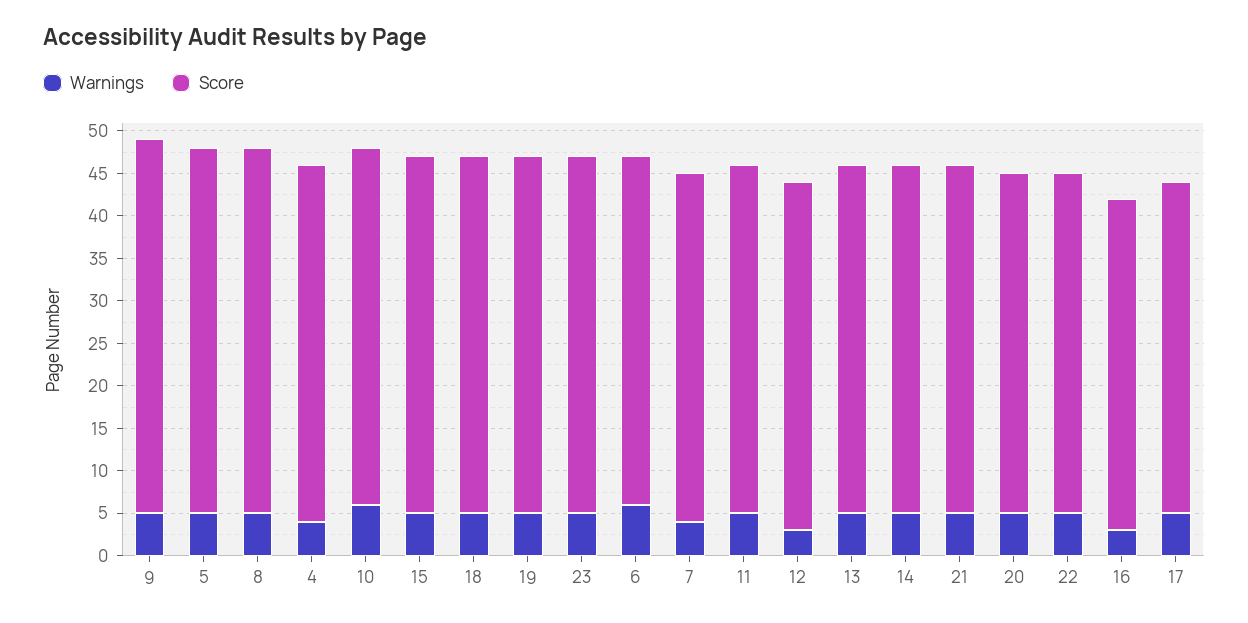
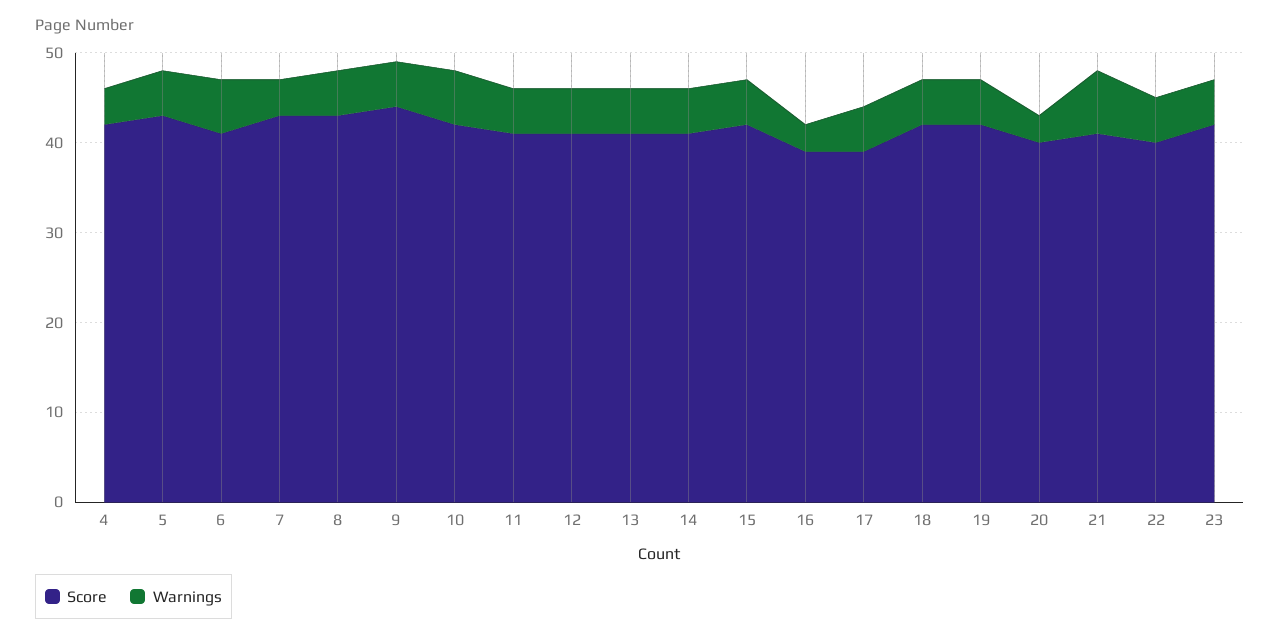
  {
    "Warnings": {
      "9": 5,
      "5": 5,
      "8": 5,
      "4": 4,
      "10": 6,
      "15": 5,
      "18": 5,
      "19": 5,
      "23": 5,
      "6": 6,
      "7": 4,
      "11": 5,
-     "12": 3,
+     "12": 5,
      "13": 5,
      "14": 5,
-     "21": 5,
+     "21": 7,
-     "20": 5,
+     "20": 3,
      "22": 5,
      "16": 3,
      "17": 5
    },
    "Score": {
      "9": 44,
      "5": 43,
      "8": 43,
      "4": 42,
      "10": 42,
      "15": 42,
      "18": 42,
      "19": 42,
      "23": 42,
      "6": 41,
-     "7": 41,
+     "7": 43,
      "11": 41,
      "12": 41,
      "13": 41,
      "14": 41,
      "21": 41,
      "20": 40,
      "22": 40,
      "16": 39,
      "17": 39
    }
  }

